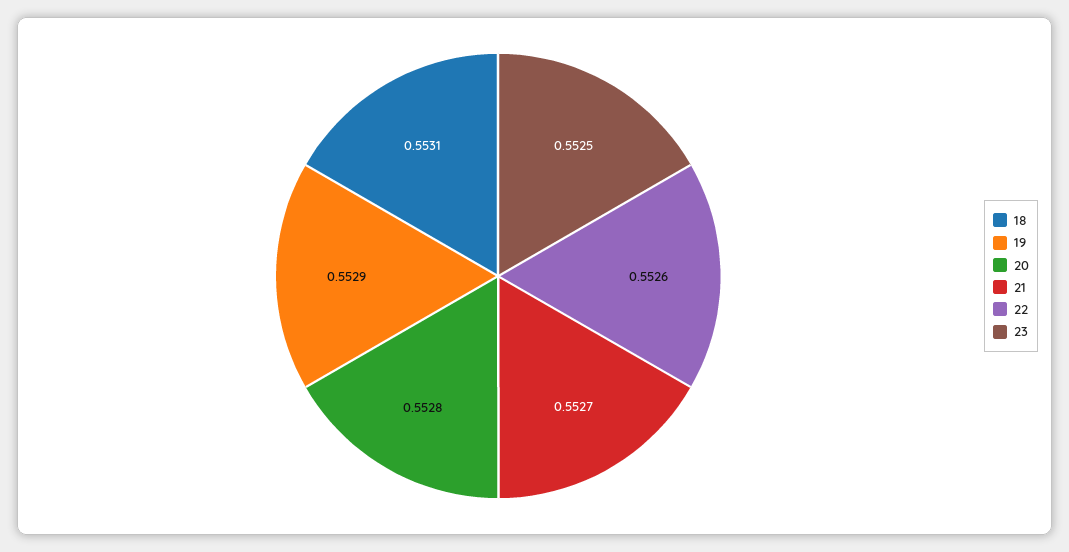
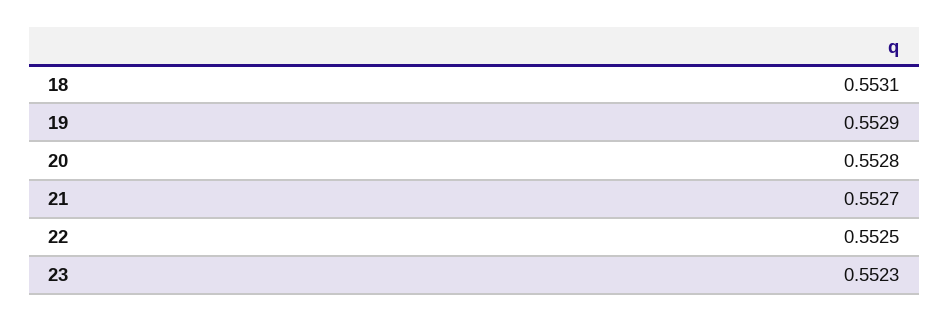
  {
    "18": 0.5531,
    "19": 0.5529,
    "20": 0.5528,
    "21": 0.5527,
-   "22": 0.5526,
+   "22": 0.5525,
-   "23": 0.5525
+   "23": 0.5523
  }

